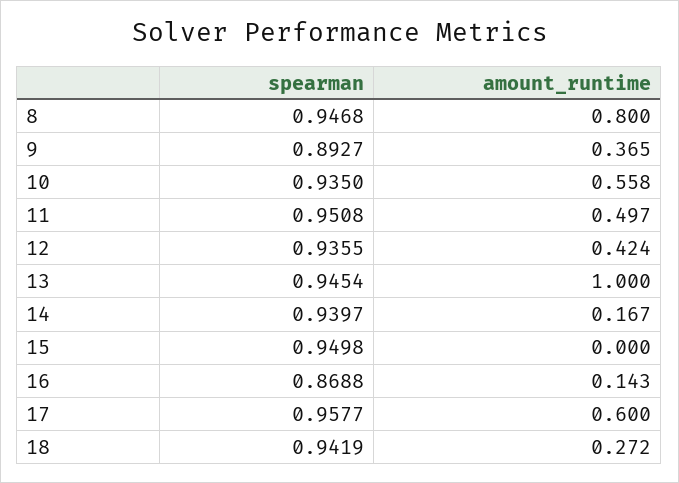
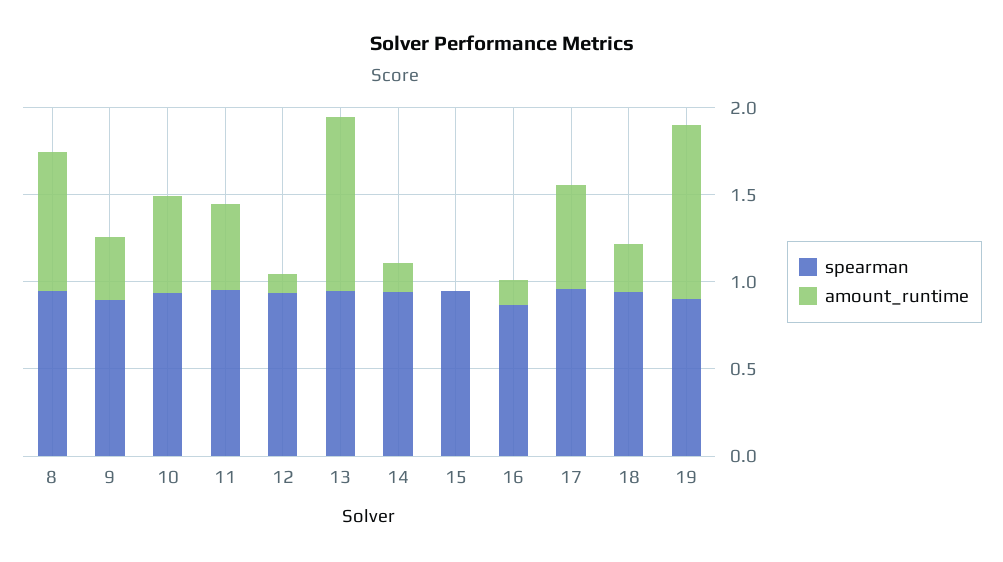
  {
    "spearman": {
      "8": 0.9468,
      "9": 0.8927,
      "10": 0.935,
      "11": 0.9508,
      "12": 0.9355,
      "13": 0.9454,
      "14": 0.9397,
      "15": 0.9498,
      "16": 0.8688,
      "17": 0.9577,
-     "18": 0.9419
+     "18": 0.9419,
+     "19": 0.9
    },
    "amount_runtime": {
      "8": 0.8,
      "9": 0.365,
      "10": 0.558,
      "11": 0.497,
-     "12": 0.424,
+     "12": 0.1,
      "13": 1,
      "14": 0.167,
      "15": 0,
      "16": 0.143,
      "17": 0.6,
-     "18": 0.272
+     "18": 0.272,
+     "19": 1
    }
  }

